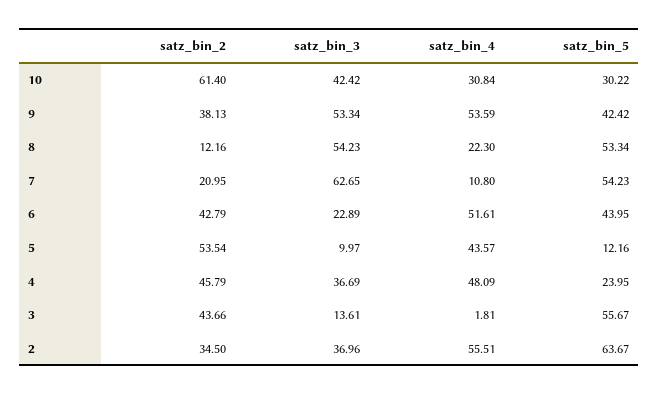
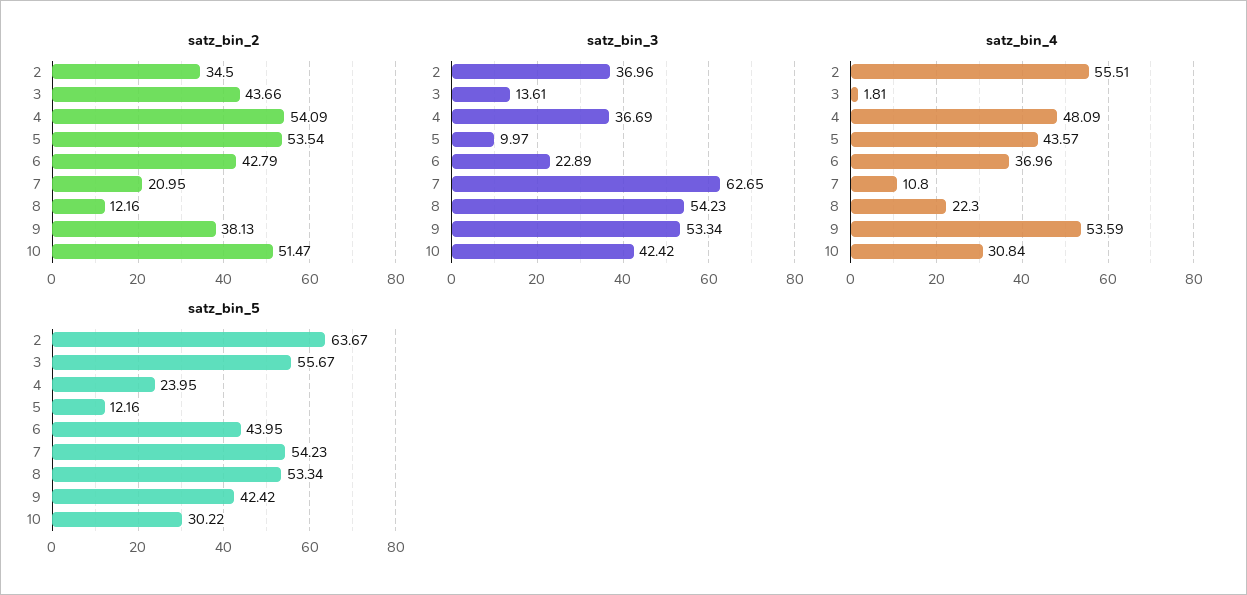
  {
    "satz_bin_2": {
-     "10": 61.4,
+     "10": 51.47,
      "9": 38.13,
      "8": 12.16,
      "7": 20.95,
      "6": 42.79,
      "5": 53.54,
-     "4": 45.79,
+     "4": 54.09,
      "3": 43.66,
      "2": 34.5
    },
    "satz_bin_3": {
      "10": 42.42,
      "9": 53.34,
      "8": 54.23,
      "7": 62.65,
      "6": 22.89,
      "5": 9.97,
      "4": 36.69,
      "3": 13.61,
      "2": 36.96
    },
    "satz_bin_4": {
      "10": 30.84,
      "9": 53.59,
      "8": 22.3,
      "7": 10.8,
-     "6": 51.61,
+     "6": 36.96,
      "5": 43.57,
      "4": 48.09,
      "3": 1.81,
      "2": 55.51
    },
    "satz_bin_5": {
      "10": 30.22,
      "9": 42.42,
      "8": 53.34,
      "7": 54.23,
      "6": 43.95,
      "5": 12.16,
      "4": 23.95,
      "3": 55.67,
      "2": 63.67
    }
  }

